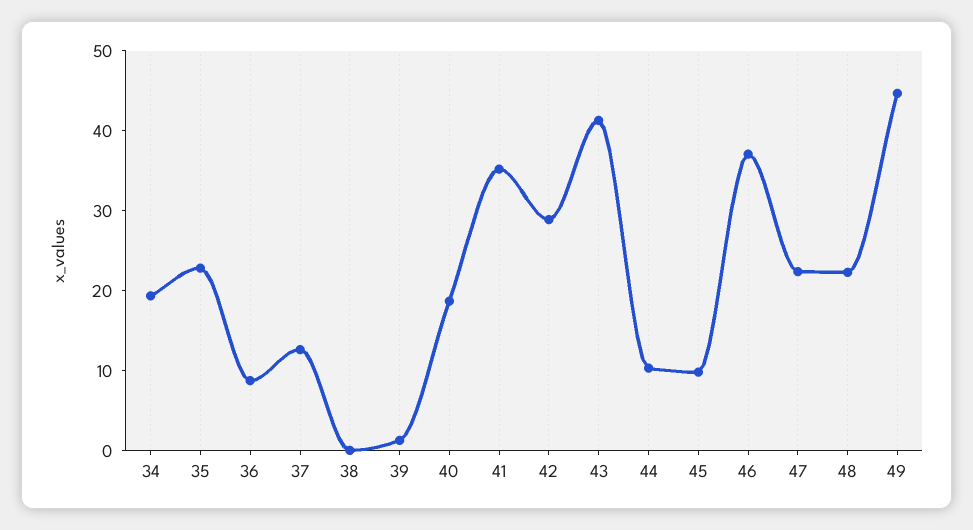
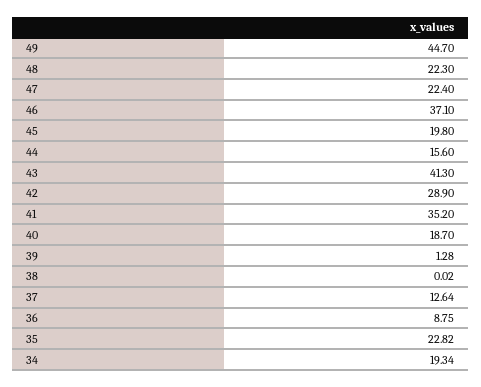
  {
    "34": 19.34,
    "35": 22.82,
    "36": 8.75,
    "37": 12.64,
    "38": 0.02,
    "39": 1.28,
    "40": 18.7,
    "41": 35.2,
    "42": 28.9,
    "43": 41.3,
-   "44": 10,
+   "44": 15.6,
-   "45": 10,
+   "45": 19.8,
    "46": 37.1,
    "47": 22.4,
    "48": 22.3,
    "49": 44.7
  }

